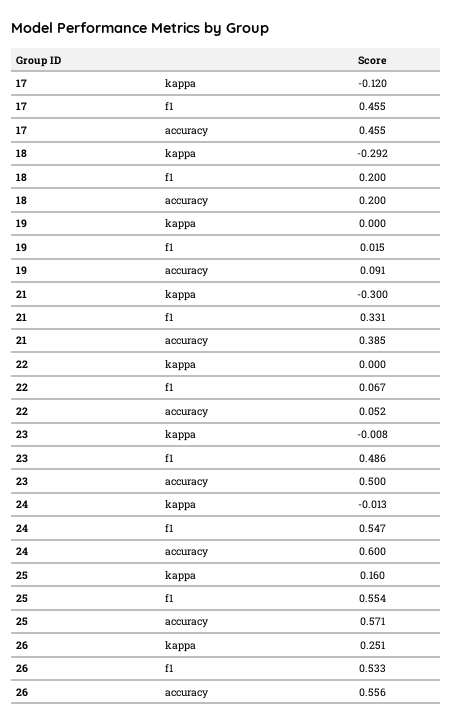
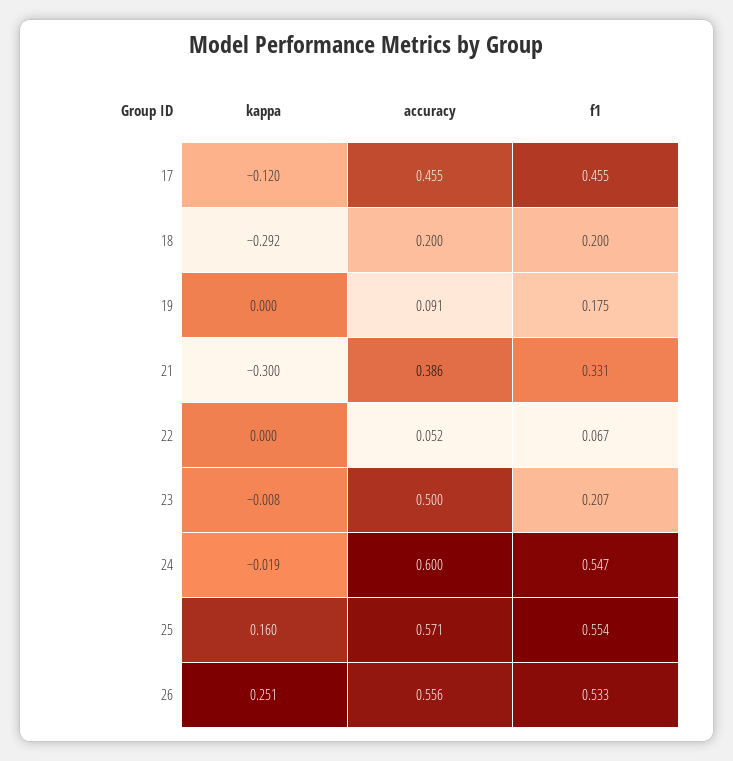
  {
    "17": {
      "kappa": -0.12,
      "f1": 0.455,
      "accuracy": 0.455
    },
    "18": {
      "kappa": -0.292,
      "f1": 0.2,
      "accuracy": 0.2
    },
    "19": {
      "kappa": 0,
-     "f1": 0.015,
+     "f1": 0.175,
      "accuracy": 0.091
    },
    "21": {
      "kappa": -0.3,
      "f1": 0.331,
-     "accuracy": 0.385
+     "accuracy": 0.386
    },
    "22": {
      "kappa": 0,
      "f1": 0.067,
      "accuracy": 0.052
    },
    "23": {
      "kappa": -0.008,
-     "f1": 0.486,
+     "f1": 0.207,
      "accuracy": 0.5
    },
    "24": {
-     "kappa": -0.013,
+     "kappa": -0.019,
      "f1": 0.547,
      "accuracy": 0.6
    },
    "25": {
      "kappa": 0.16,
      "f1": 0.554,
      "accuracy": 0.571
    },
    "26": {
      "kappa": 0.251,
      "f1": 0.533,
      "accuracy": 0.556
    }
  }

